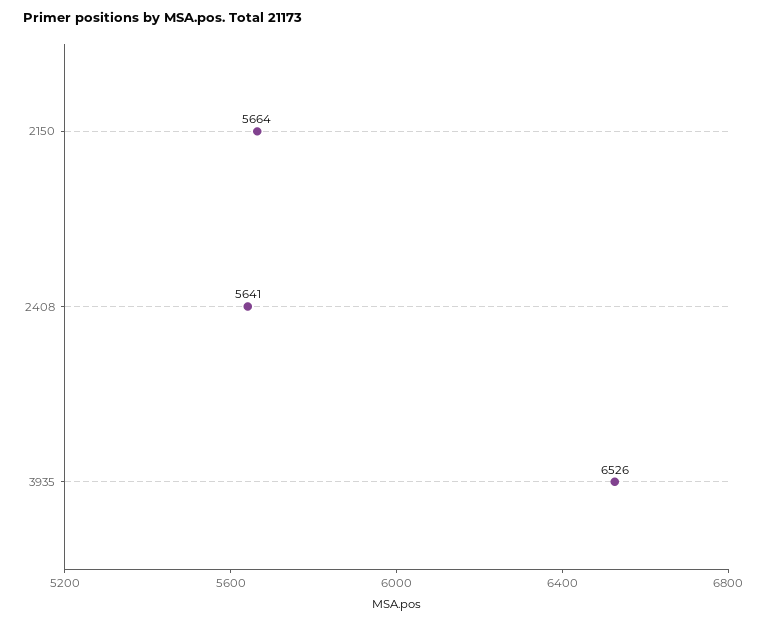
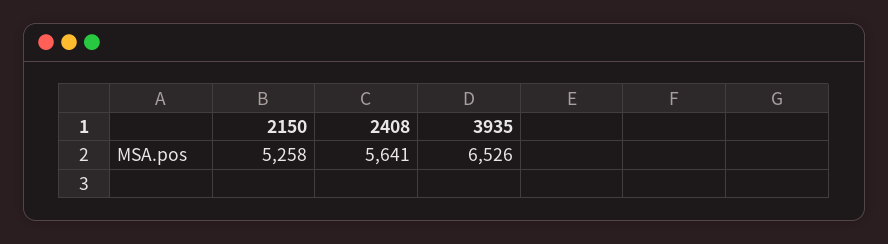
  {
-   "2150": 5664,
+   "2150": 5258,
    "2408": 5641,
    "3935": 6526
  }

